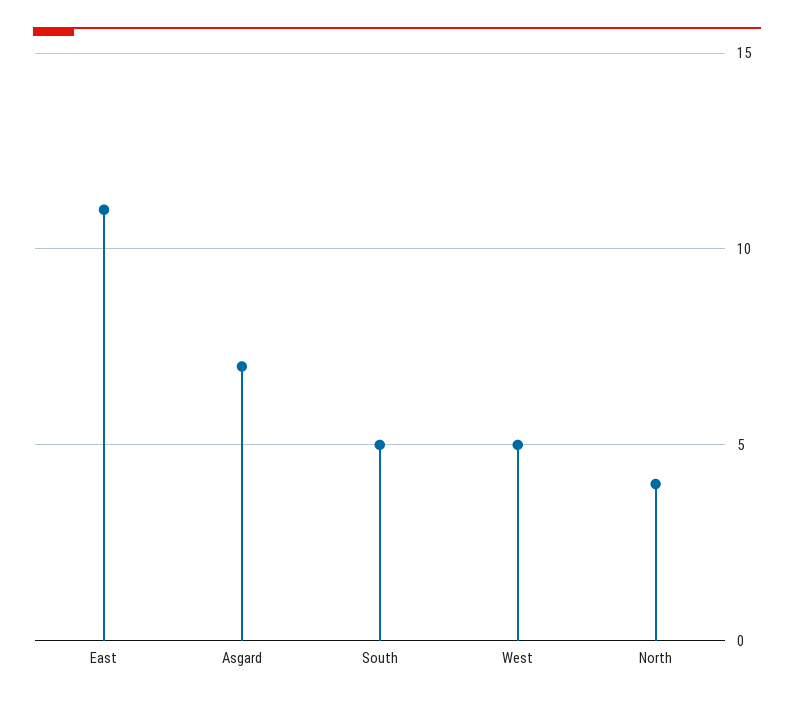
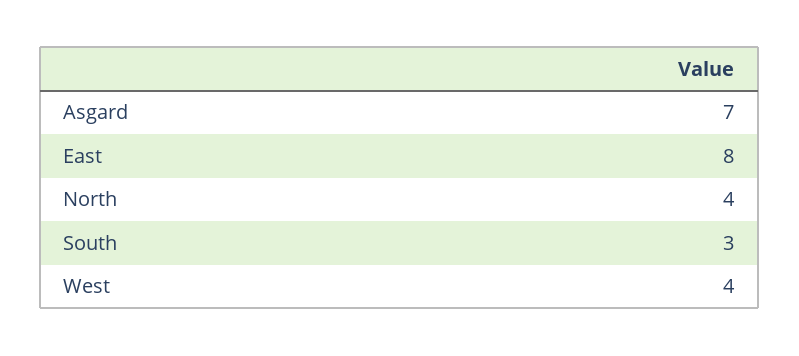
  {
-   "East": 11,
+   "East": 8,
    "Asgard": 7,
-   "South": 5,
+   "South": 3,
-   "West": 5,
+   "West": 4,
    "North": 4
  }

